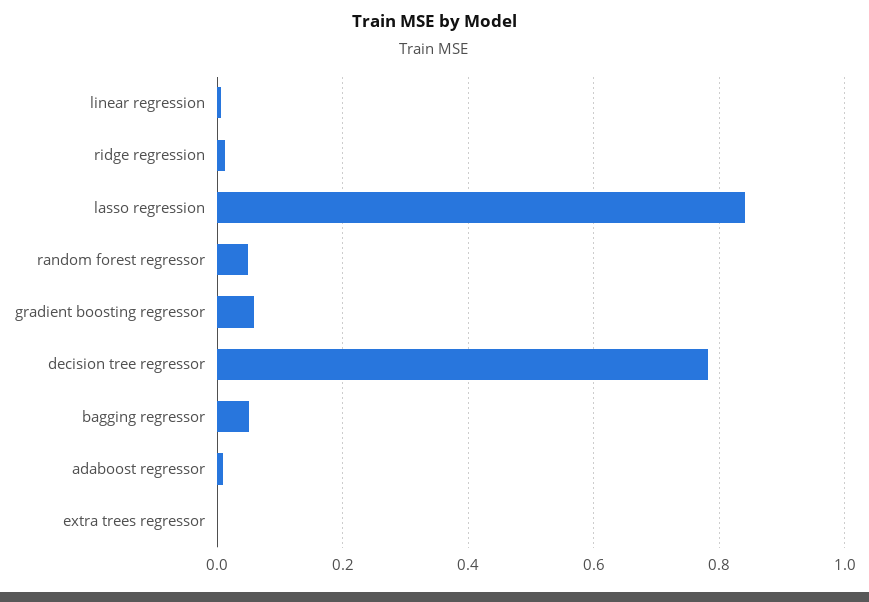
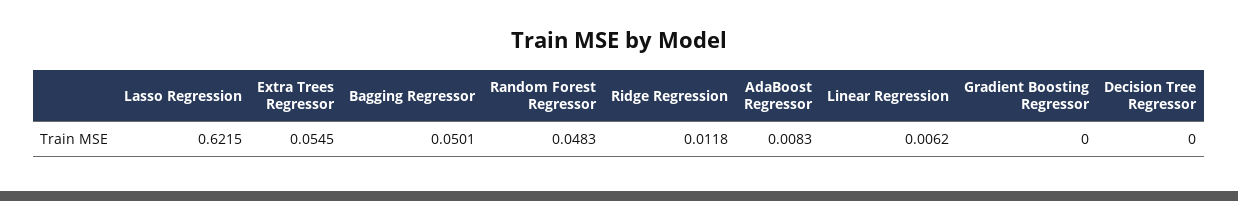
  {
    "linear regression": 0.0062,
    "ridge regression": 0.0118,
-   "lasso regression": 0.84,
+   "lasso regression": 0.6215,
    "random forest regressor": 0.0483,
-   "gradient boosting regressor": 0.06,
+   "gradient boosting regressor": 0,
-   "decision tree regressor": 0.78,
+   "decision tree regressor": 0,
    "bagging regressor": 0.0501,
    "adaboost regressor": 0.0083,
-   "extra trees regressor": 0
+   "extra trees regressor": 0.0545
  }

